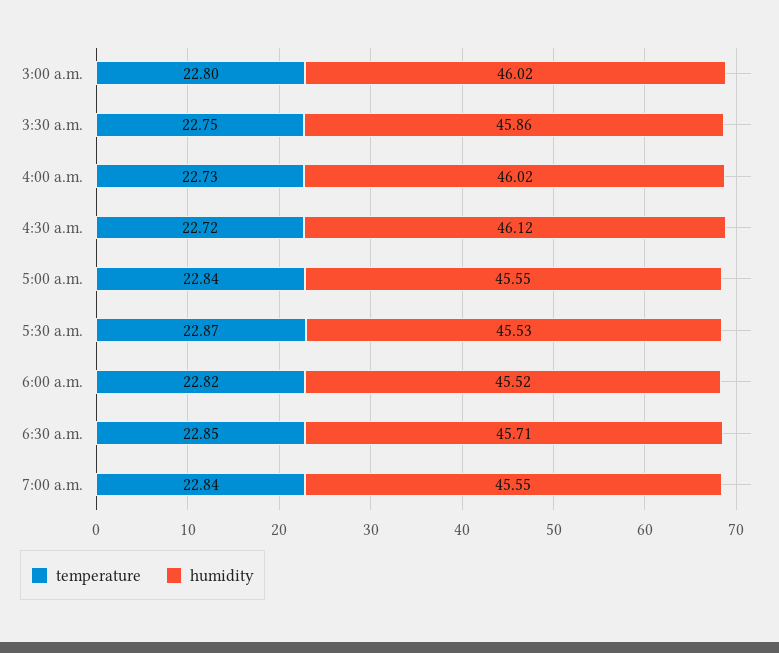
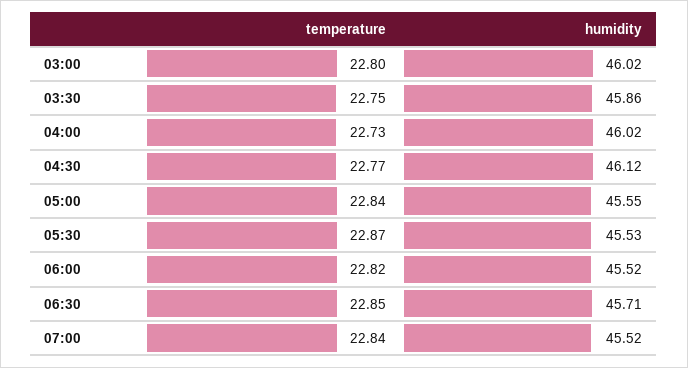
  {
    "temperature": {
      "3:00 a.m.": 22.8,
      "3:30 a.m.": 22.75,
      "4:00 a.m.": 22.73,
-     "4:30 a.m.": 22.72,
+     "4:30 a.m.": 22.77,
      "5:00 a.m.": 22.84,
      "5:30 a.m.": 22.87,
      "6:00 a.m.": 22.82,
      "6:30 a.m.": 22.85,
      "7:00 a.m.": 22.84
    },
    "humidity": {
      "3:00 a.m.": 46.02,
      "3:30 a.m.": 45.86,
      "4:00 a.m.": 46.02,
      "4:30 a.m.": 46.12,
      "5:00 a.m.": 45.55,
      "5:30 a.m.": 45.53,
      "6:00 a.m.": 45.52,
      "6:30 a.m.": 45.71,
-     "7:00 a.m.": 45.55
+     "7:00 a.m.": 45.52
    }
  }

